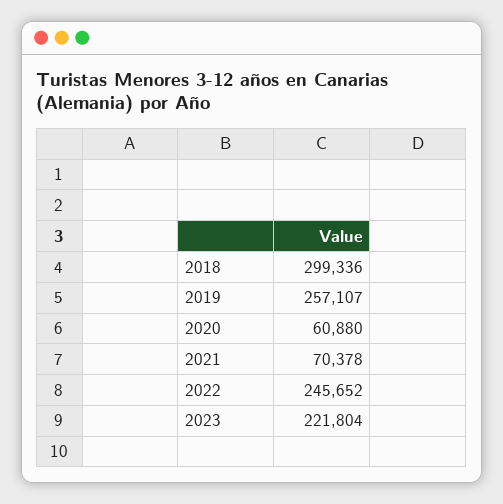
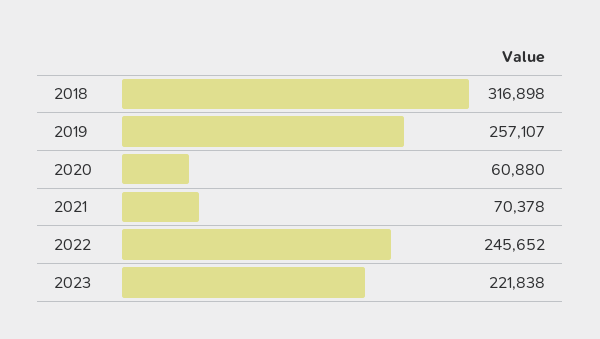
  {
-   "2018": 299336,
+   "2018": 316898,
    "2019": 257107,
    "2020": 60880,
    "2021": 70378,
    "2022": 245652,
-   "2023": 221804
+   "2023": 221838
  }

